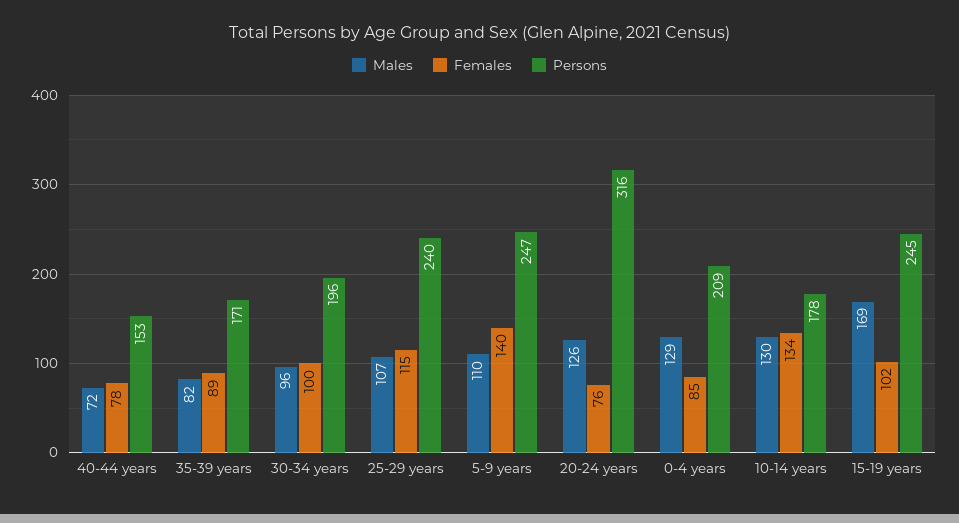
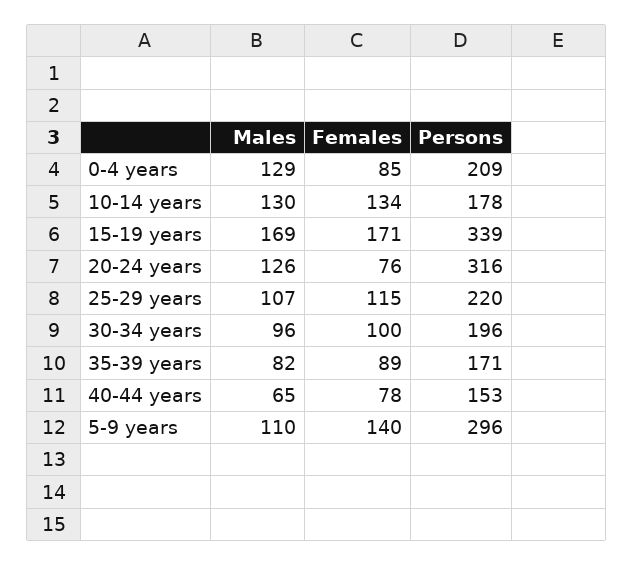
  {
    "Males": {
-     "40-44 years": 72,
+     "40-44 years": 65,
      "35-39 years": 82,
      "30-34 years": 96,
      "25-29 years": 107,
      "5-9 years": 110,
      "20-24 years": 126,
      "0-4 years": 129,
      "10-14 years": 130,
      "15-19 years": 169
    },
    "Females": {
      "40-44 years": 78,
      "35-39 years": 89,
      "30-34 years": 100,
      "25-29 years": 115,
      "5-9 years": 140,
      "20-24 years": 76,
      "0-4 years": 85,
      "10-14 years": 134,
-     "15-19 years": 102
+     "15-19 years": 171
    },
    "Persons": {
      "40-44 years": 153,
      "35-39 years": 171,
      "30-34 years": 196,
-     "25-29 years": 240,
+     "25-29 years": 220,
-     "5-9 years": 247,
+     "5-9 years": 296,
      "20-24 years": 316,
      "0-4 years": 209,
      "10-14 years": 178,
-     "15-19 years": 245
+     "15-19 years": 339
    }
  }

